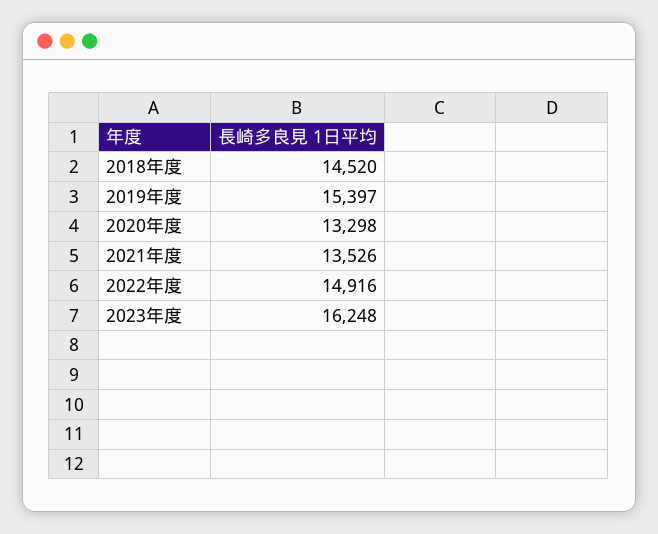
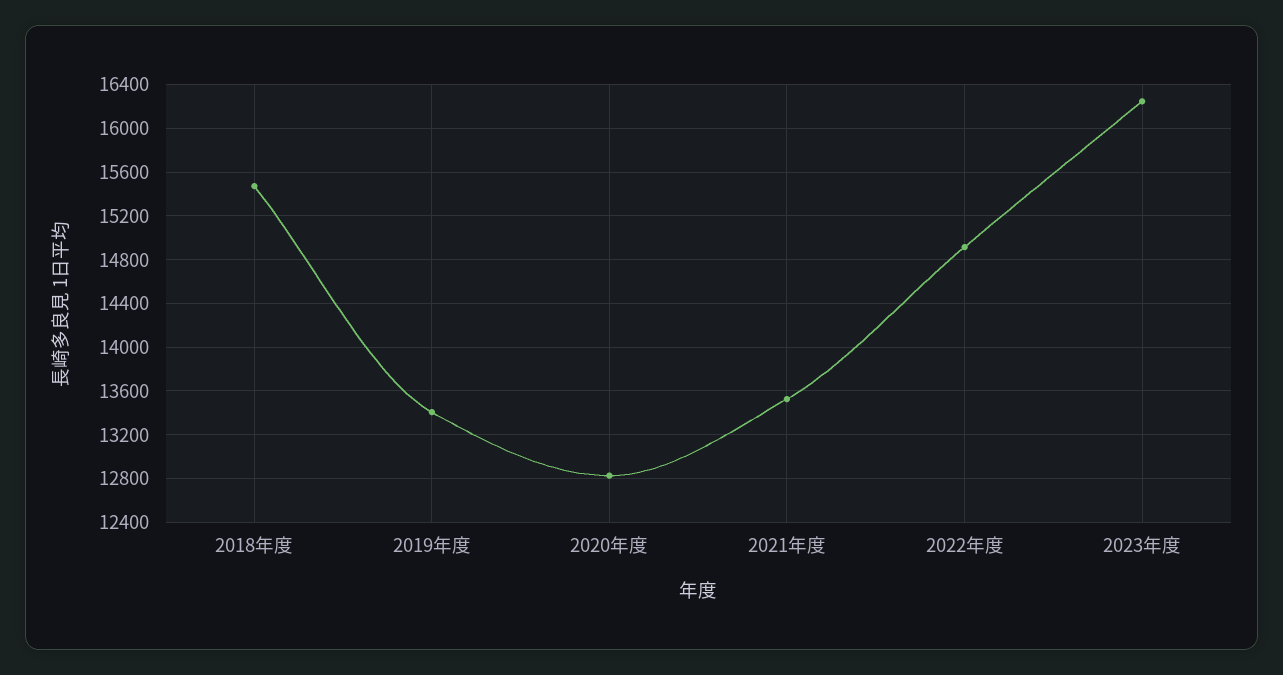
  {
-   "2018年度": 14520,
+   "2018年度": 15500,
-   "2019年度": 15397,
+   "2019年度": 13400,
-   "2020年度": 13298,
+   "2020年度": 12800,
    "2021年度": 13526,
    "2022年度": 14916,
    "2023年度": 16248
  }

